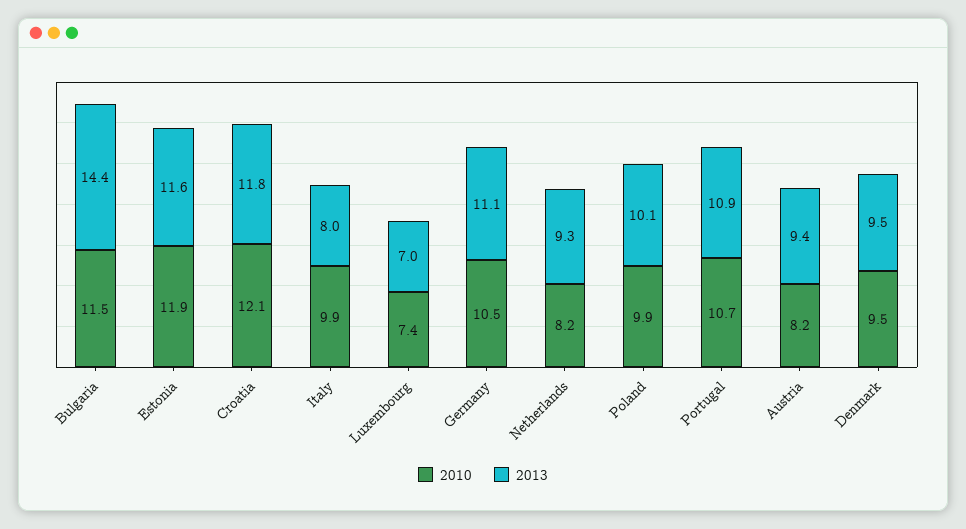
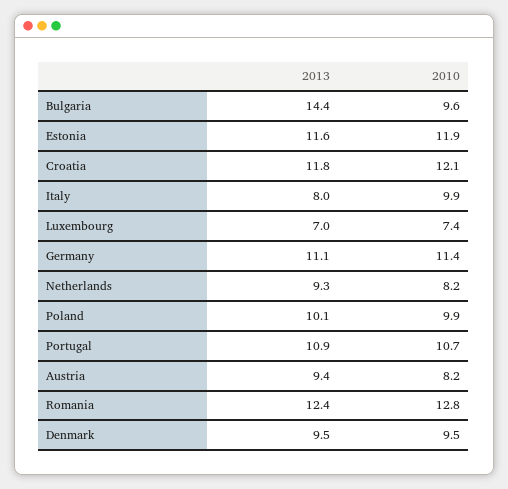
  {
    "2010": {
-     "Bulgaria": 11.5,
+     "Bulgaria": 9.6,
      "Estonia": 11.9,
      "Croatia": 12.1,
      "Italy": 9.9,
      "Luxembourg": 7.4,
-     "Germany": 10.5,
+     "Germany": 11.4,
      "Netherlands": 8.2,
      "Poland": 9.9,
      "Portugal": 10.7,
      "Austria": 8.2,
-     "Denmark": 9.5
+     "Denmark": 9.5,
+     "Romania": 12.8
    },
    "2013": {
      "Bulgaria": 14.4,
      "Estonia": 11.6,
      "Croatia": 11.8,
      "Italy": 8,
      "Luxembourg": 7,
      "Germany": 11.1,
      "Netherlands": 9.3,
      "Poland": 10.1,
      "Portugal": 10.9,
      "Austria": 9.4,
-     "Denmark": 9.5
+     "Denmark": 9.5,
+     "Romania": 12.4
    }
  }

